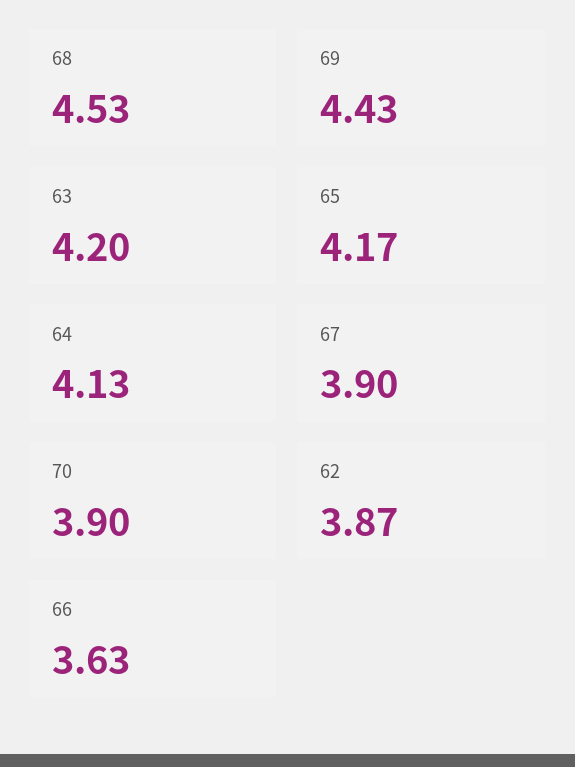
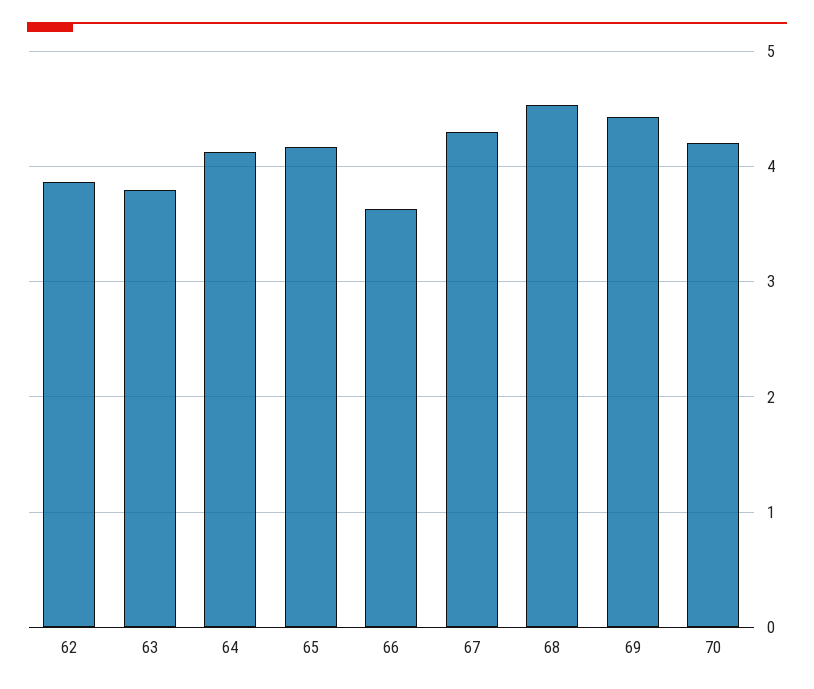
  {
    "68": 4.53,
    "69": 4.43,
-   "63": 4.2,
+   "63": 3.8,
    "65": 4.17,
    "64": 4.13,
-   "67": 3.9,
+   "67": 4.3,
-   "70": 3.9,
+   "70": 4.2,
    "62": 3.87,
    "66": 3.63
  }

